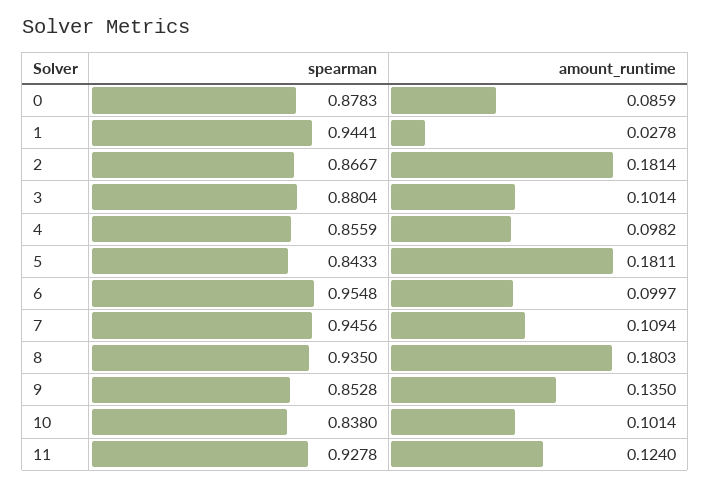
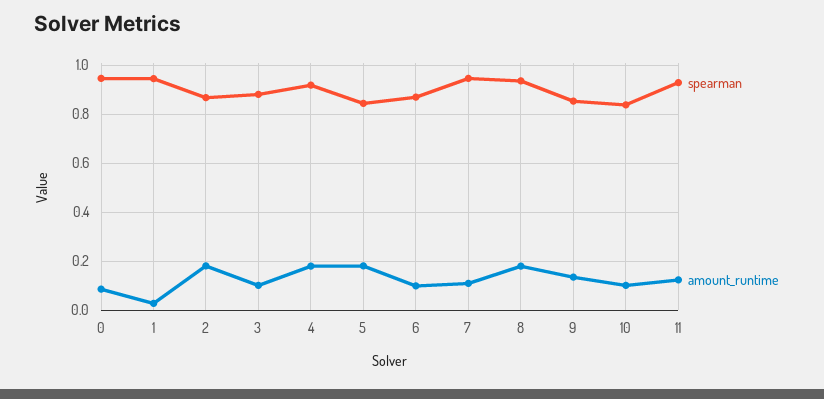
  {
    "spearman": {
-     "0": 0.8783,
+     "0": 0.95,
      "1": 0.9441,
      "2": 0.8667,
      "3": 0.8804,
-     "4": 0.8559,
+     "4": 0.925,
      "5": 0.8433,
-     "6": 0.9548,
+     "6": 0.875,
      "7": 0.9456,
      "8": 0.935,
      "9": 0.8528,
      "10": 0.838,
      "11": 0.9278
    },
    "amount_runtime": {
      "0": 0.0859,
      "1": 0.0278,
      "2": 0.1814,
      "3": 0.1014,
-     "4": 0.0982,
+     "4": 0.175,
      "5": 0.1811,
      "6": 0.0997,
      "7": 0.1094,
      "8": 0.1803,
      "9": 0.135,
      "10": 0.1014,
      "11": 0.124
    }
  }

